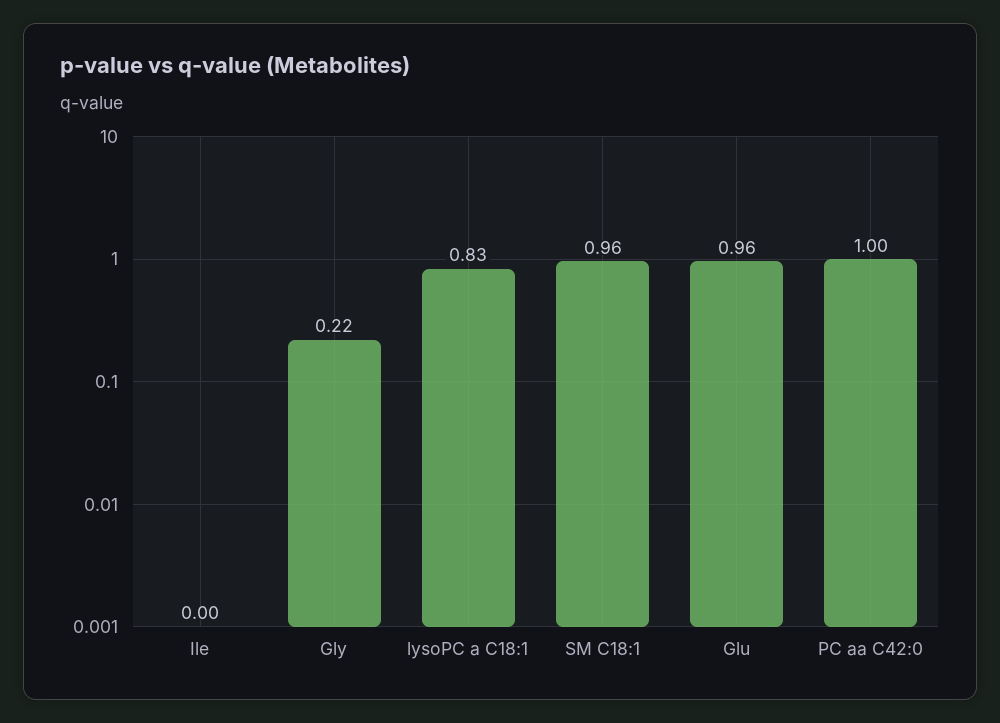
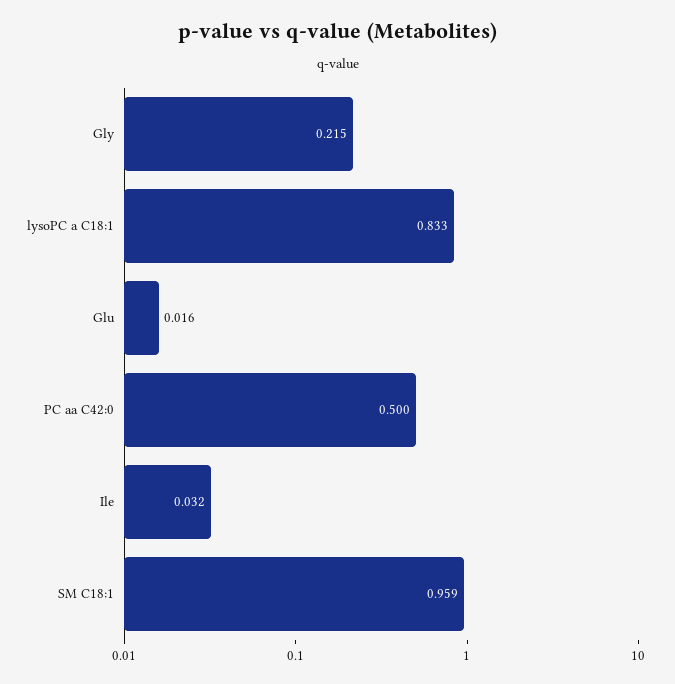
  {
-   "Ile": 0,
+   "Ile": 0.032,
    "Gly": 0.215,
    "lysoPC a C18:1": 0.833,
    "SM C18:1": 0.959,
-   "Glu": 0.96,
+   "Glu": 0.016,
-   "PC aa C42:0": 1
+   "PC aa C42:0": 0.5
  }

